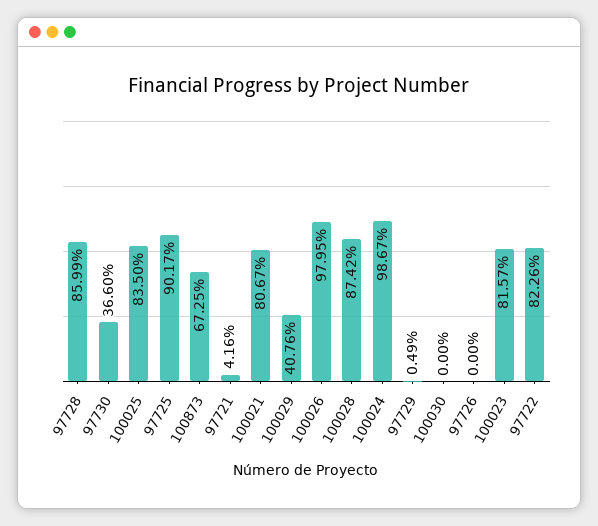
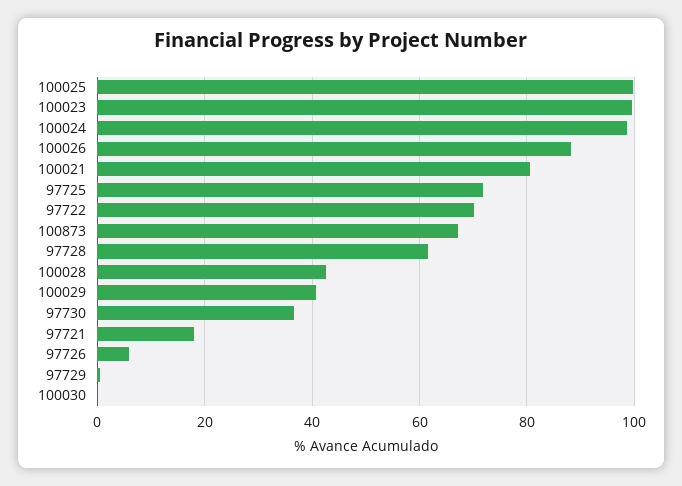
  {
-   "97728": 85.99,
+   "97728": 62,
    "97730": 36.6,
-   "100025": 83.5,
+   "100025": 100,
-   "97725": 90.17,
+   "97725": 72,
    "100873": 67.25,
-   "97721": 4.16,
+   "97721": 18,
    "100021": 80.67,
    "100029": 40.76,
-   "100026": 97.95,
+   "100026": 88,
-   "100028": 87.42,
+   "100028": 42,
    "100024": 98.67,
    "97729": 0.49,
    "100030": 0,
-   "97726": 0,
+   "97726": 6,
-   "100023": 81.57,
+   "100023": 100,
-   "97722": 82.26
+   "97722": 70
  }

